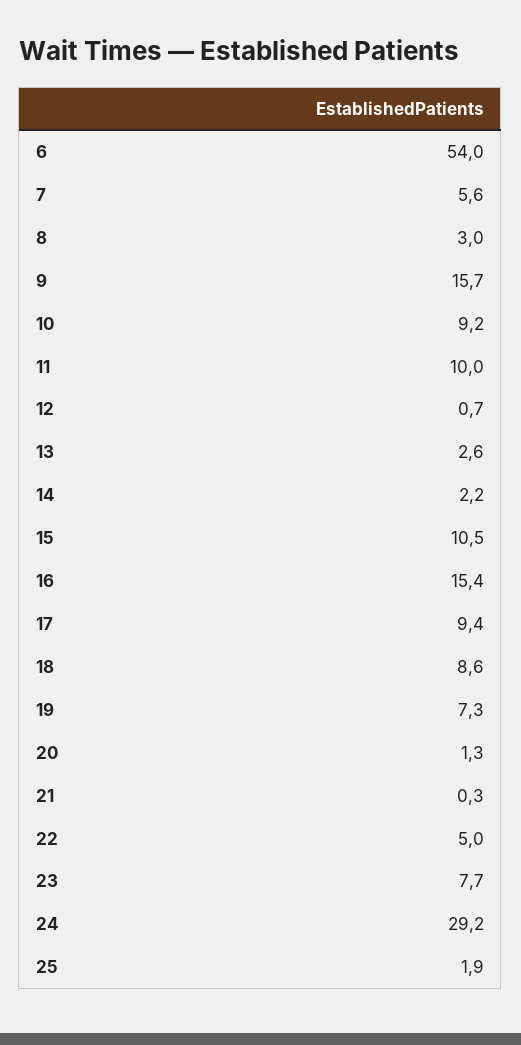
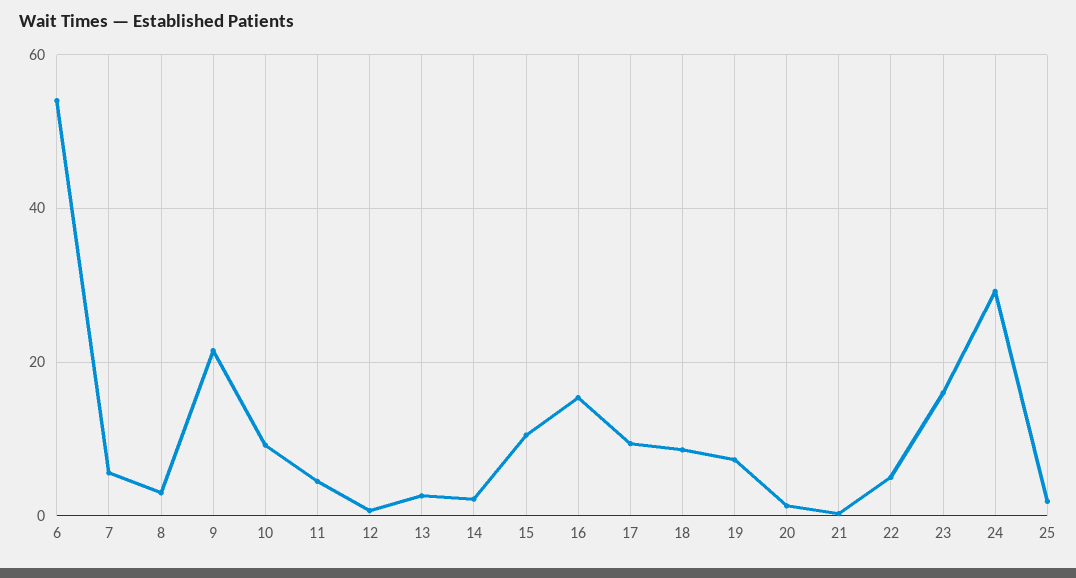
  {
    "6": 54,
    "7": 5.6,
    "8": 3,
-   "9": 15.7,
+   "9": 22,
    "10": 9.2,
-   "11": 10,
+   "11": 4,
    "12": 0.7,
    "13": 2.6,
    "14": 2.2,
    "15": 10.5,
    "16": 15.4,
    "17": 9.4,
    "18": 8.6,
    "19": 7.3,
    "20": 1.3,
    "21": 0.3,
    "22": 5,
-   "23": 7.7,
+   "23": 16,
    "24": 29.2,
    "25": 1.9
  }

